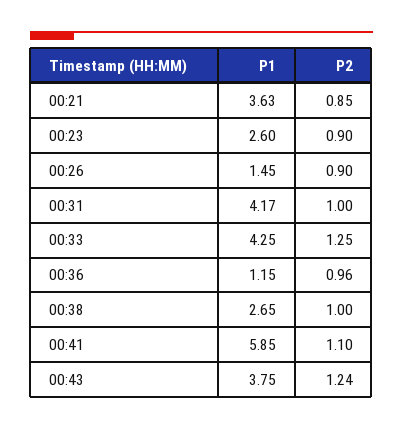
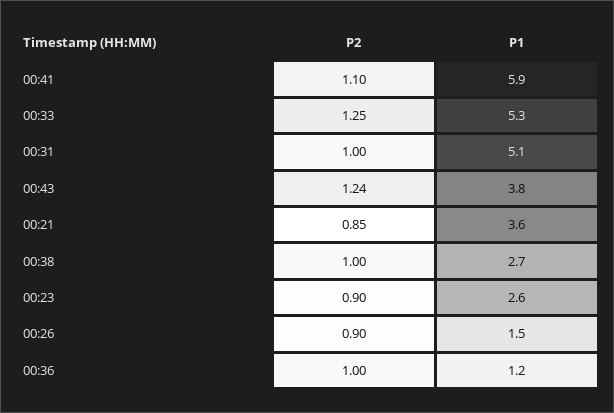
  {
    "P1": {
      "00:21": 3.63,
      "00:23": 2.6,
      "00:26": 1.45,
-     "00:31": 4.17,
+     "00:31": 5.1,
-     "00:33": 4.25,
+     "00:33": 5.3,
      "00:36": 1.15,
      "00:38": 2.65,
      "00:41": 5.85,
      "00:43": 3.75
    },
    "P2": {
      "00:21": 0.85,
      "00:23": 0.9,
      "00:26": 0.9,
      "00:31": 1,
      "00:33": 1.25,
-     "00:36": 0.96,
+     "00:36": 1,
      "00:38": 1,
      "00:41": 1.1,
      "00:43": 1.24
    }
  }

